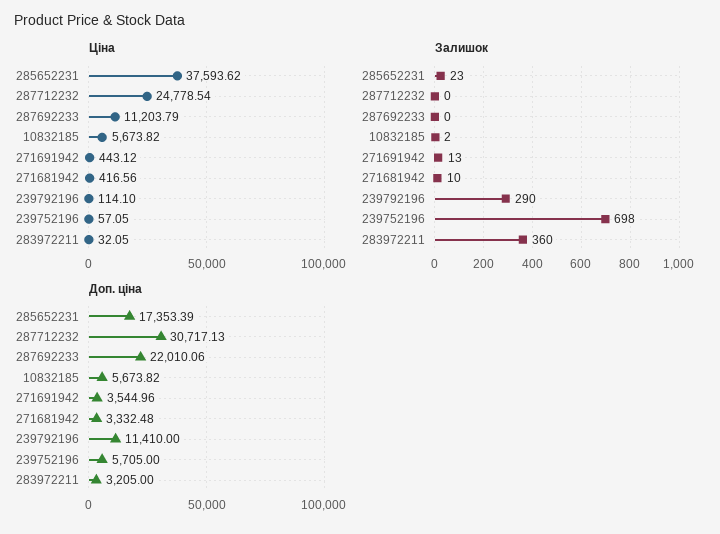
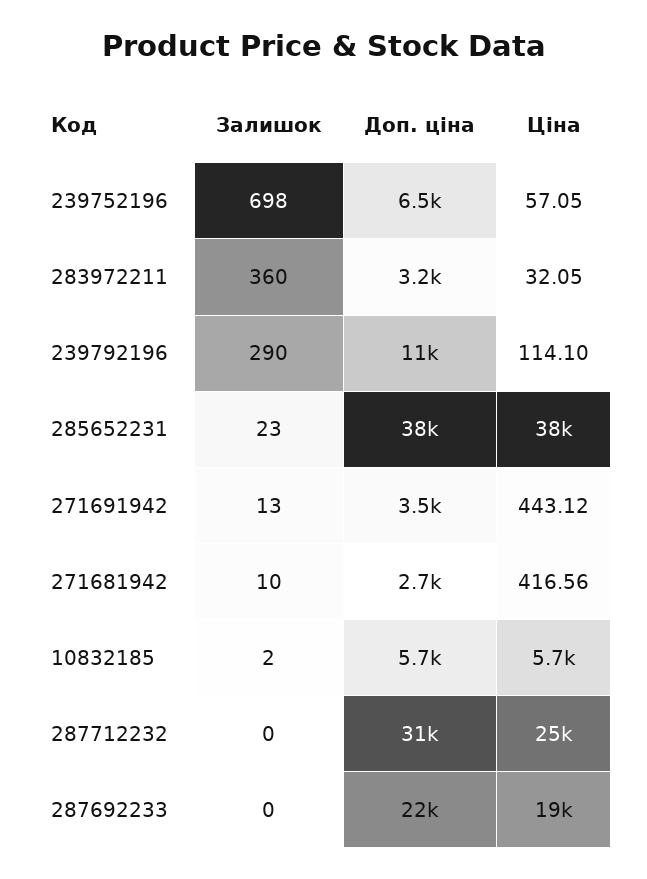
  {
    "Ціна": {
      "285652231": 37593.62,
      "287712232": 24778.54,
-     "287692233": 11203.79,
+     "287692233": 19000,
      "10832185": 5673.82,
      "271691942": 443.12,
      "271681942": 416.56,
      "239792196": 114.1,
      "239752196": 57.05,
      "283972211": 32.05
    },
    "Залишок": {
      "285652231": 23,
      "287712232": 0,
      "287692233": 0,
      "10832185": 2,
      "271691942": 13,
      "271681942": 10,
      "239792196": 290,
      "239752196": 698,
      "283972211": 360
    },
    "Доп. ціна": {
-     "285652231": 17353.39,
+     "285652231": 38000,
      "287712232": 30717.13,
      "287692233": 22010.06,
      "10832185": 5673.82,
      "271691942": 3544.96,
-     "271681942": 3332.48,
+     "271681942": 2700,
      "239792196": 11410,
-     "239752196": 5705,
+     "239752196": 6500,
      "283972211": 3205
    }
  }

